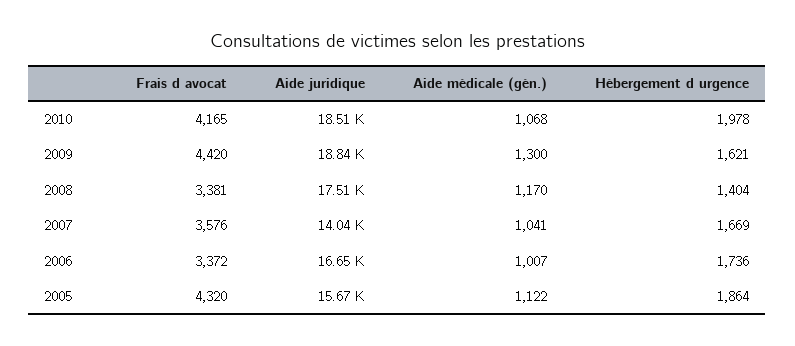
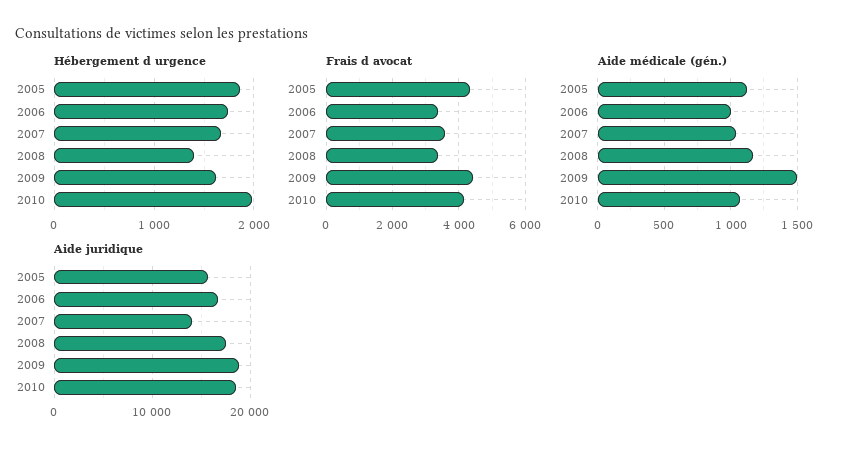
  {
    "Frais d avocat": {
      "2010": 4165,
      "2009": 4420,
      "2008": 3381,
      "2007": 3576,
      "2006": 3372,
      "2005": 4320
    },
    "Aide juridique": {
      "2010": 18510,
      "2009": 18840,
      "2008": 17510,
      "2007": 14040,
      "2006": 16650,
      "2005": 15670
    },
    "Aide médicale (gén.)": {
      "2010": 1068,
-     "2009": 1300,
+     "2009": 1500,
      "2008": 1170,
      "2007": 1041,
      "2006": 1007,
      "2005": 1122
    },
    "Hébergement d urgence": {
      "2010": 1978,
      "2009": 1621,
      "2008": 1404,
      "2007": 1669,
      "2006": 1736,
      "2005": 1864
    }
  }

